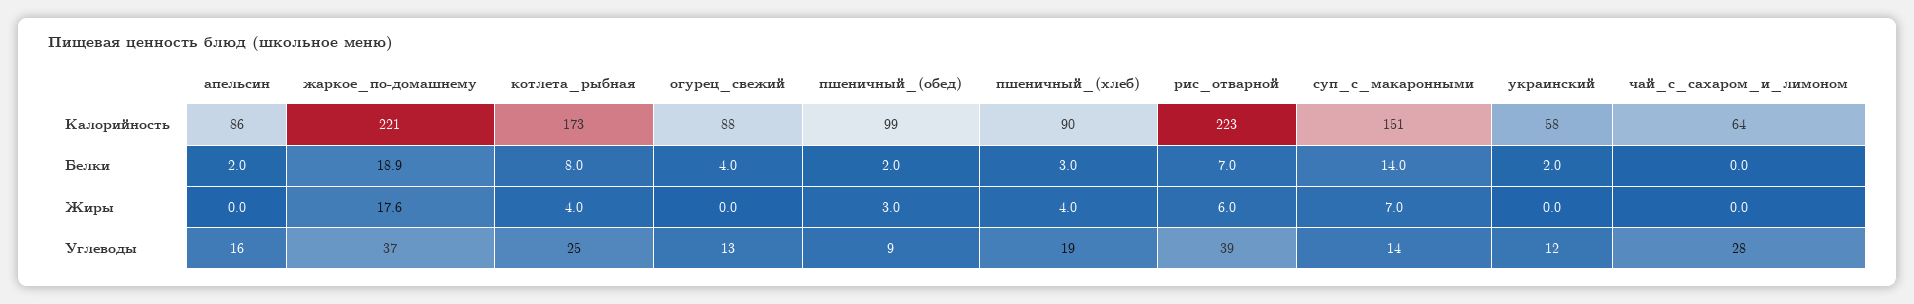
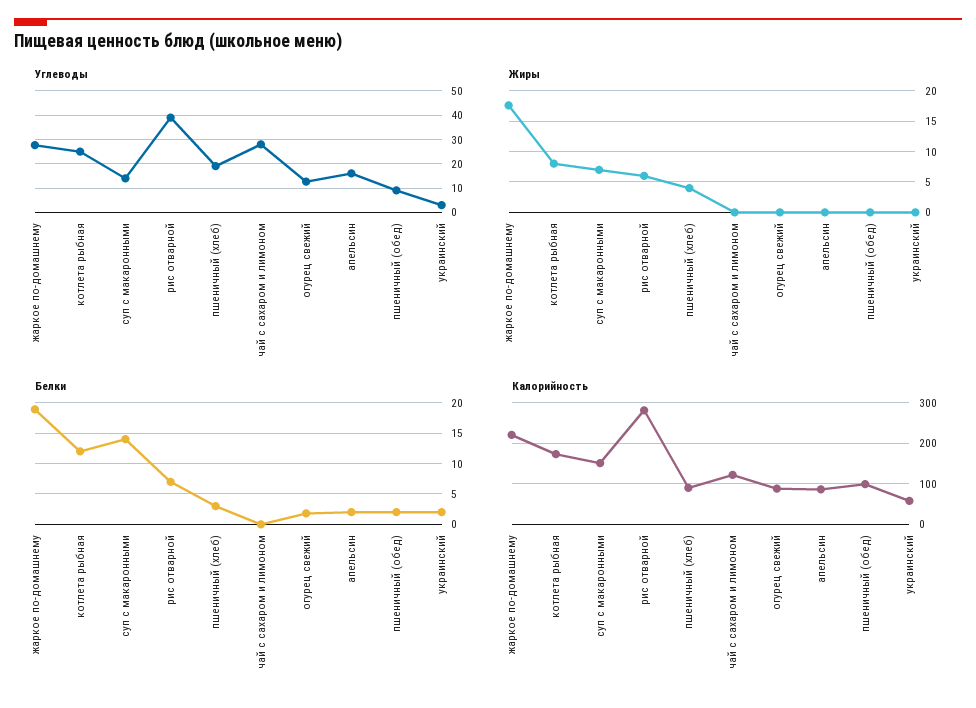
  {
    "Калорийность": {
      "апельсин": 86,
      "жаркое_по-домашнему": 221,
      "котлета_рыбная": 173,
      "огурец_свежий": 88,
      "пшеничный_(обед)": 99,
      "пшеничный_(хлеб)": 90,
-     "рис_отварной": 223,
+     "рис_отварной": 280,
      "суп_с_макаронными": 151,
      "украинский": 58,
-     "чай_с_сахаром_и_лимоном": 64
+     "чай_с_сахаром_и_лимоном": 120
    },
    "Белки": {
      "апельсин": 2,
      "жаркое_по-домашнему": 18.9,
-     "котлета_рыбная": 8,
+     "котлета_рыбная": 12,
-     "огурец_свежий": 4,
+     "огурец_свежий": 2,
      "пшеничный_(обед)": 2,
      "пшеничный_(хлеб)": 3,
      "рис_отварной": 7,
      "суп_с_макаронными": 14,
      "украинский": 2,
      "чай_с_сахаром_и_лимоном": 0
    },
    "Жиры": {
      "апельсин": 0,
      "жаркое_по-домашнему": 17.6,
-     "котлета_рыбная": 4,
+     "котлета_рыбная": 8,
      "огурец_свежий": 0,
-     "пшеничный_(обед)": 3,
+     "пшеничный_(обед)": 0,
      "пшеничный_(хлеб)": 4,
      "рис_отварной": 6,
      "суп_с_макаронными": 7,
      "украинский": 0,
      "чай_с_сахаром_и_лимоном": 0
    },
    "Углеводы": {
      "апельсин": 16,
-     "жаркое_по-домашнему": 37,
+     "жаркое_по-домашнему": 27.5,
      "котлета_рыбная": 25,
      "огурец_свежий": 13,
      "пшеничный_(обед)": 9,
      "пшеничный_(хлеб)": 19,
      "рис_отварной": 39,
      "суп_с_макаронными": 14,
-     "украинский": 12,
+     "украинский": 2.5,
      "чай_с_сахаром_и_лимоном": 28
    }
  }

